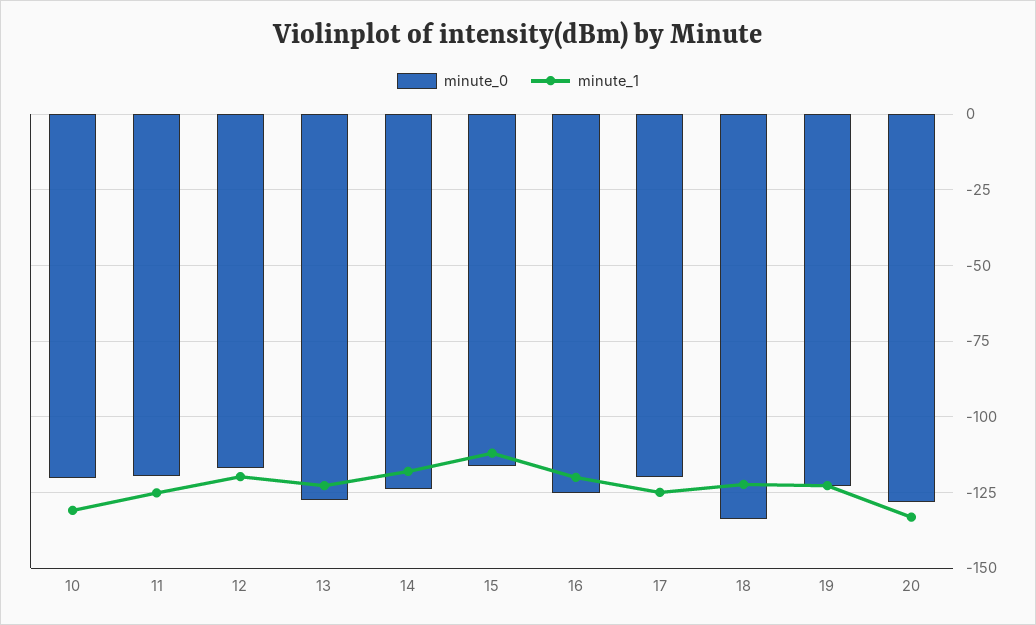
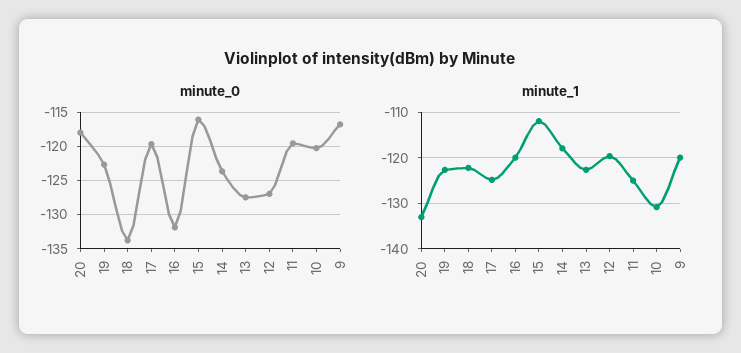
  {
    "minute_0": {
      "10": -120,
      "11": -120,
-     "12": -117.5,
+     "12": -127,
      "13": -128,
      "14": -124,
      "15": -116,
-     "16": -125,
+     "16": -132,
      "17": -120,
      "18": -134,
      "19": -123,
-     "20": -127.5
+     "20": -118,
+     "9": -117
    },
    "minute_1": {
      "10": -130,
      "11": -126,
      "12": -120,
      "13": -122,
      "14": -118,
      "15": -112,
      "16": -120,
      "17": -124,
      "18": -122,
      "19": -122,
-     "20": -134
+     "20": -134,
+     "9": -120
    }
  }

